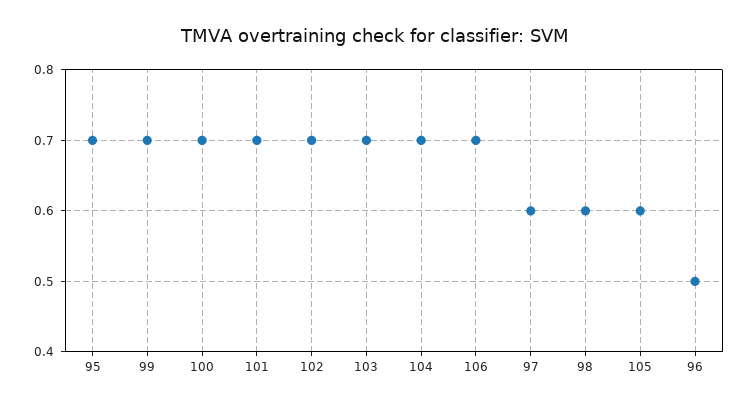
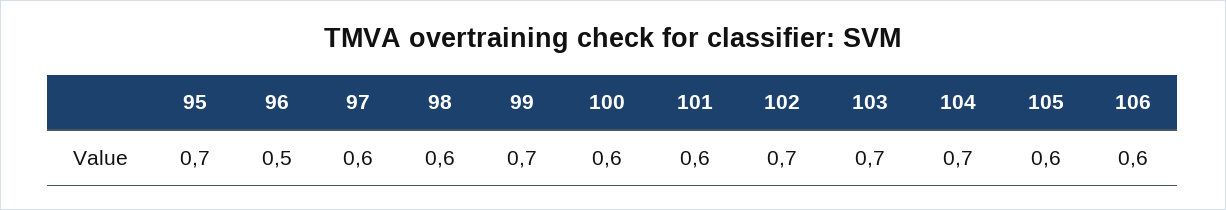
  {
    "95": 0.7,
    "99": 0.7,
-   "100": 0.7,
+   "100": 0.6,
-   "101": 0.7,
+   "101": 0.6,
    "102": 0.7,
    "103": 0.7,
    "104": 0.7,
-   "106": 0.7,
+   "106": 0.6,
    "97": 0.6,
    "98": 0.6,
    "105": 0.6,
    "96": 0.5
  }

